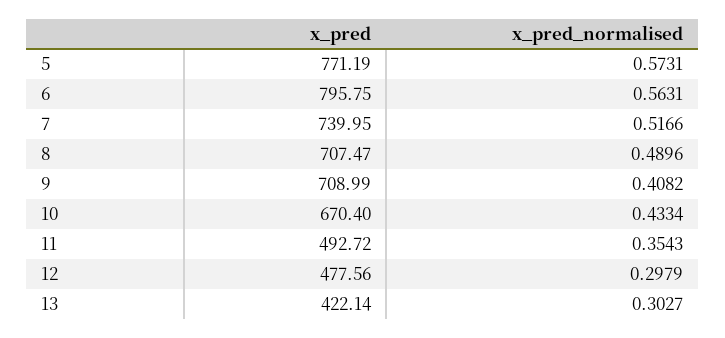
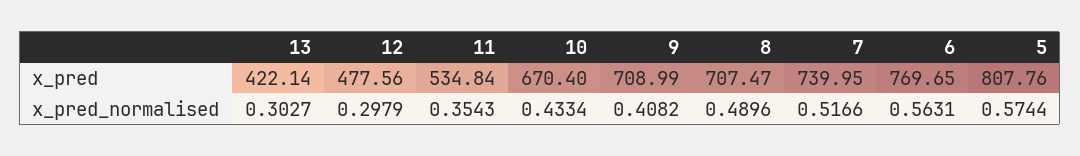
  {
    "x_pred": {
-     "5": 771.19,
+     "5": 807.76,
-     "6": 795.75,
+     "6": 769.65,
      "7": 739.95,
      "8": 707.47,
      "9": 708.99,
      "10": 670.4,
-     "11": 492.72,
+     "11": 534.84,
      "12": 477.56,
      "13": 422.14
    },
    "x_pred_normalised": {
-     "5": 0.5731,
+     "5": 0.5744,
      "6": 0.5631,
      "7": 0.5166,
      "8": 0.4896,
      "9": 0.4082,
      "10": 0.4334,
      "11": 0.3543,
      "12": 0.2979,
      "13": 0.3027
    }
  }

